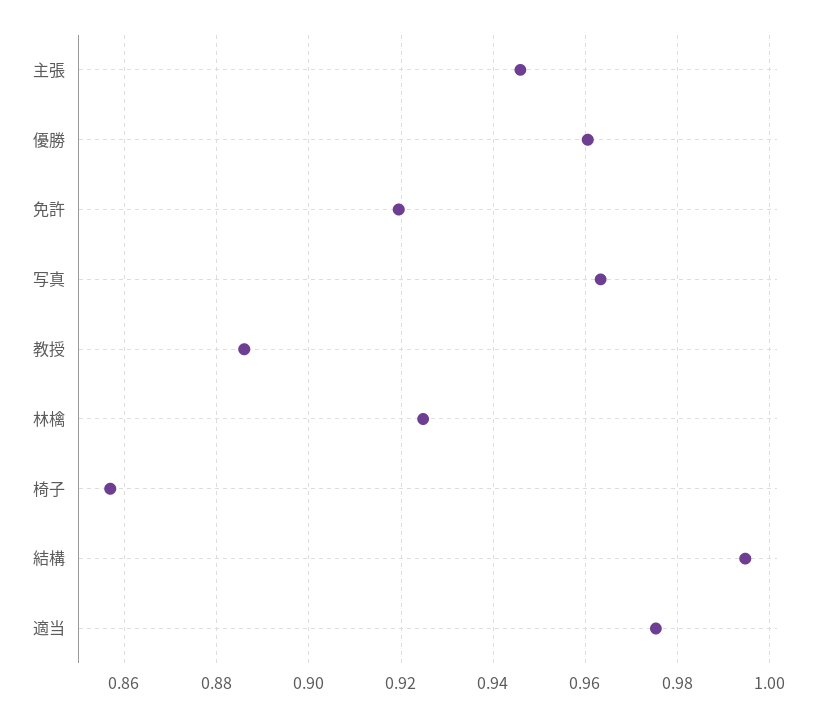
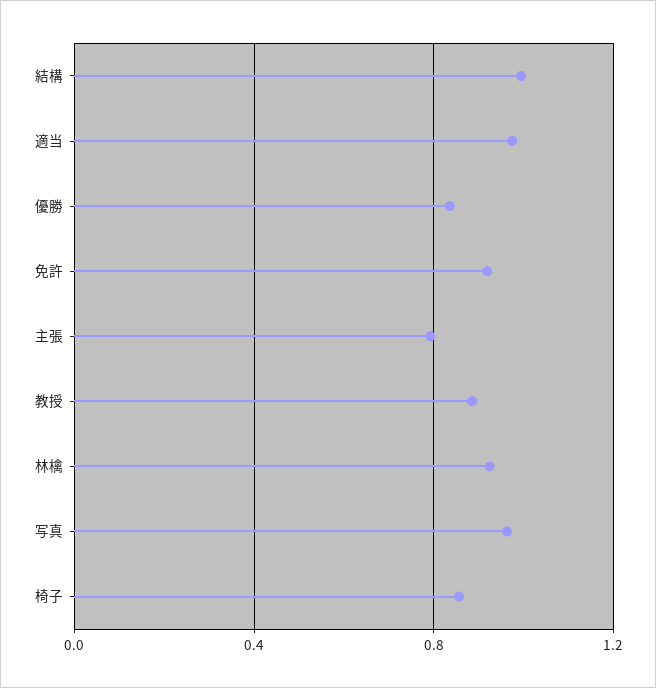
  {
-   "主張": 0.946,
+   "主張": 0.8,
-   "優勝": 0.96,
+   "優勝": 0.85,
    "免許": 0.92,
    "写真": 0.964,
    "教授": 0.886,
    "林檎": 0.924,
    "椅子": 0.856,
    "結構": 0.994,
    "適当": 0.976
  }

